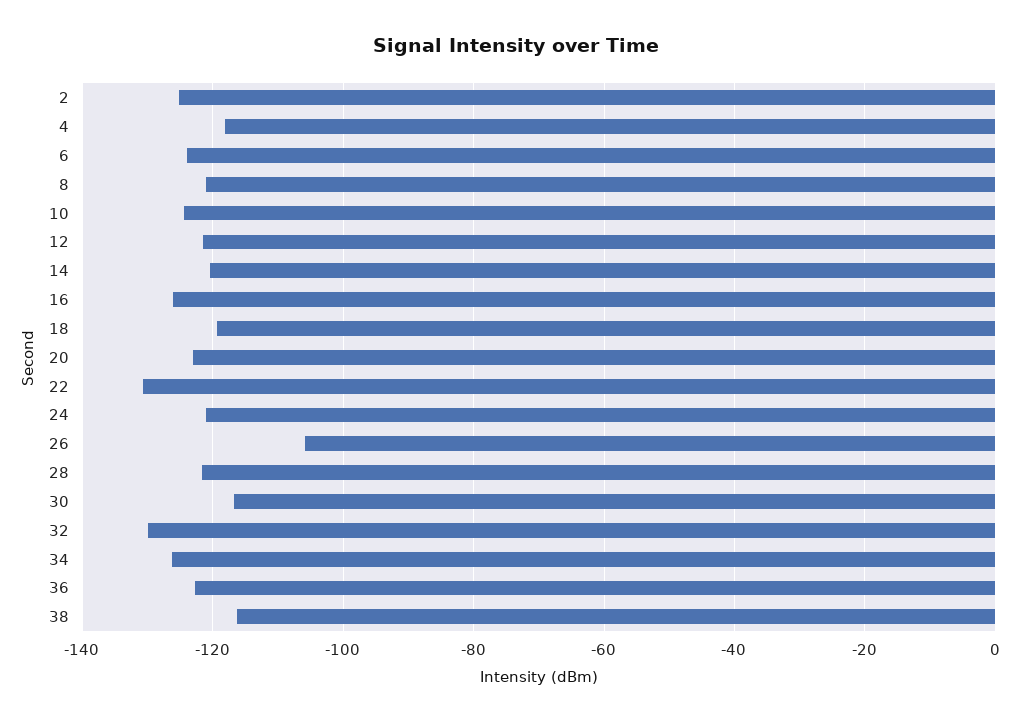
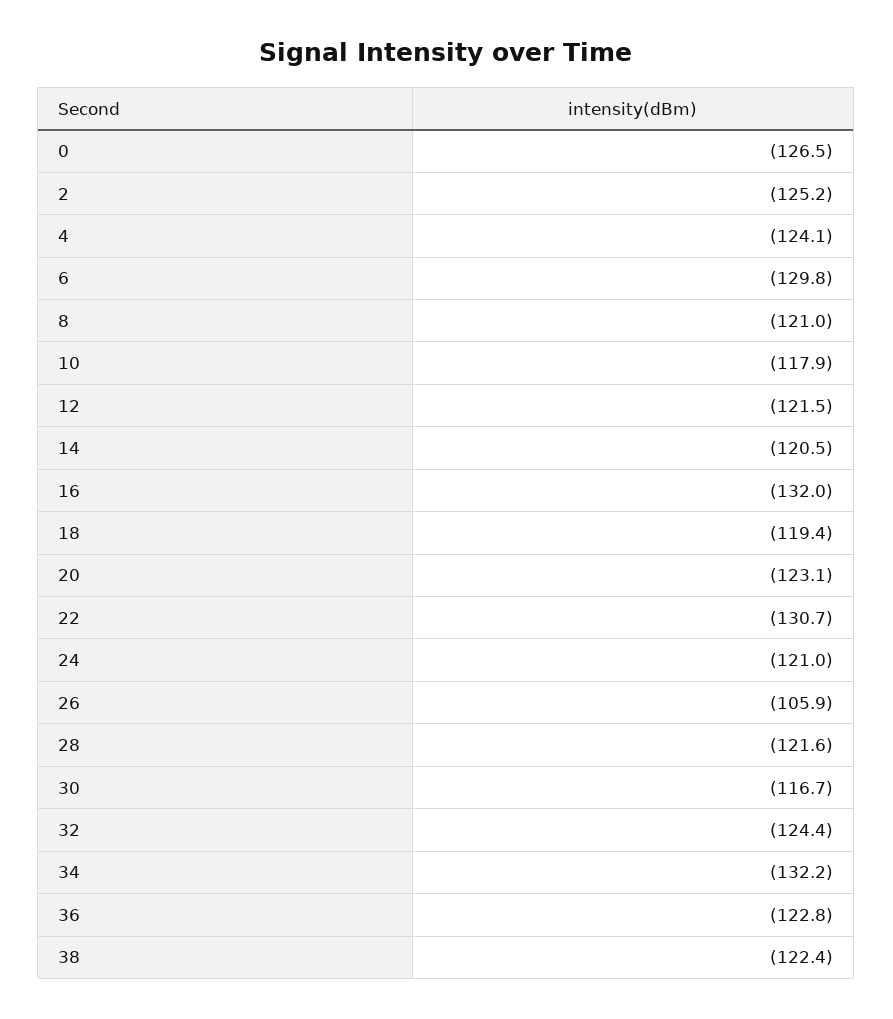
  {
    "2": -125.2,
-   "4": -118,
+   "4": -124.1,
-   "6": -124,
+   "6": -129.8,
    "8": -121,
-   "10": -124,
+   "10": -117.9,
    "12": -121.5,
    "14": -120.5,
-   "16": -126,
+   "16": -132,
    "18": -119.4,
    "20": -123.1,
    "22": -130.7,
    "24": -121,
    "26": -105.9,
    "28": -121.6,
    "30": -116.7,
-   "32": -130,
+   "32": -124.4,
-   "34": -126,
+   "34": -132.2,
    "36": -122.8,
-   "38": -116
+   "38": -122.4,
+   "0": -126.5
  }

